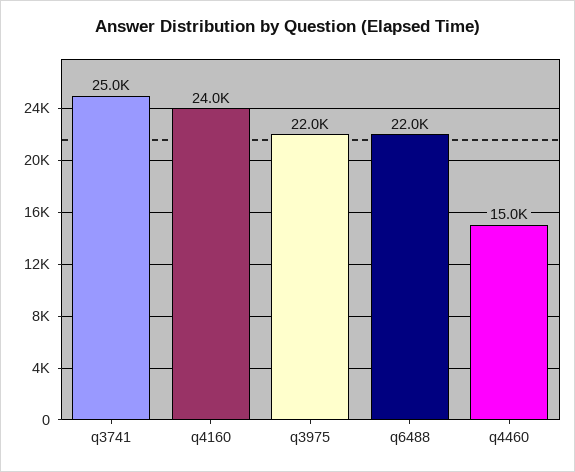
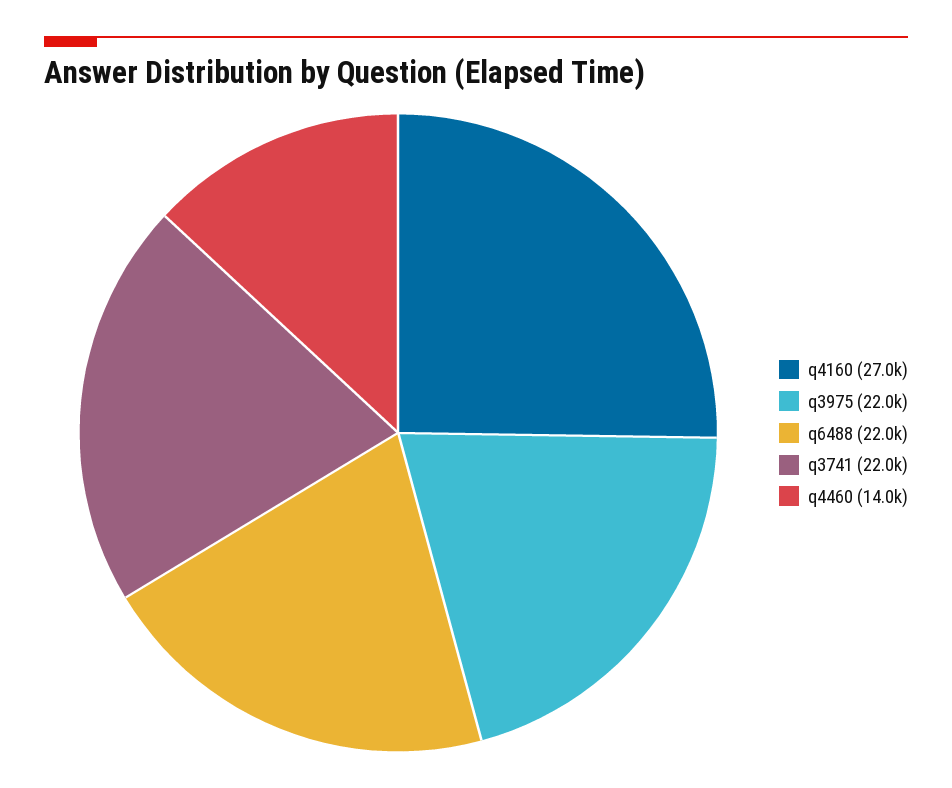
  {
-   "q3741": 25000,
+   "q3741": 22000,
-   "q4160": 24000,
+   "q4160": 27000,
    "q3975": 22000,
    "q6488": 22000,
-   "q4460": 15000
+   "q4460": 14000
  }

